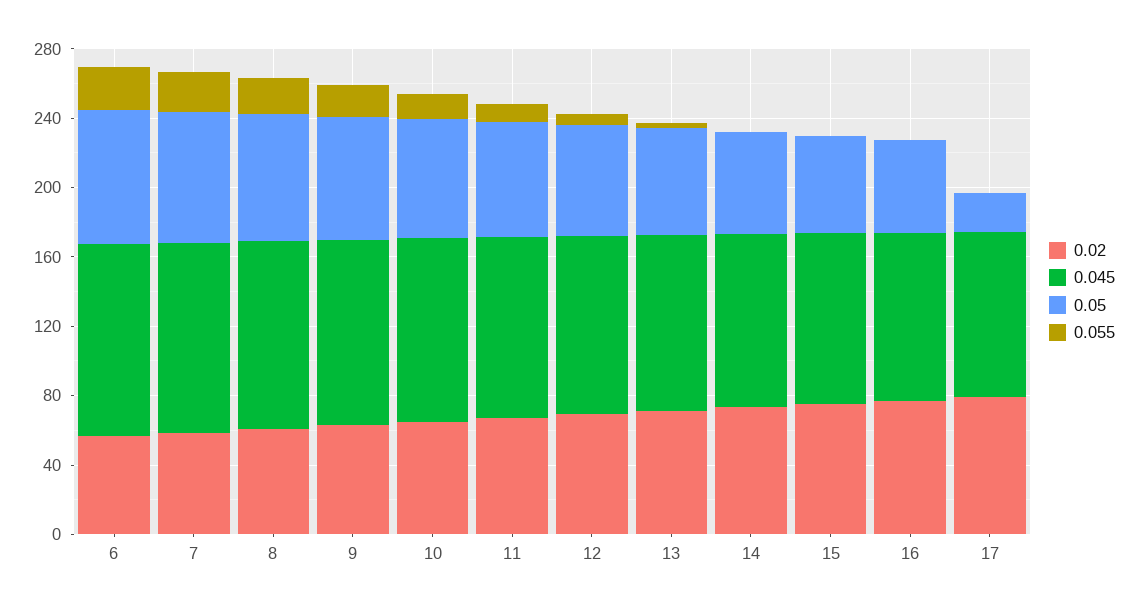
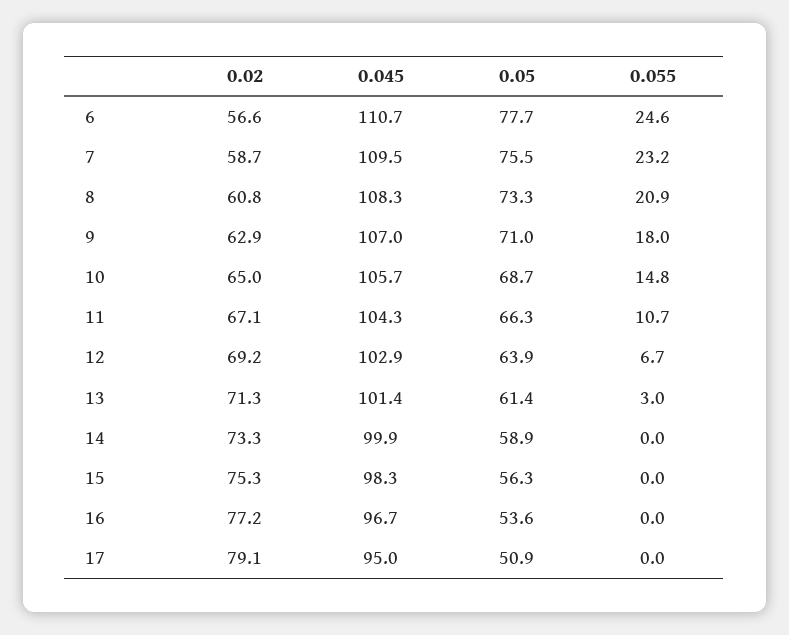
  {
    "0.02": {
      "6": 56.6,
      "7": 58.7,
      "8": 60.8,
      "9": 62.9,
      "10": 65,
      "11": 67.1,
      "12": 69.2,
      "13": 71.3,
      "14": 73.3,
      "15": 75.3,
      "16": 77.2,
      "17": 79.1
    },
    "0.045": {
      "6": 110.7,
      "7": 109.5,
      "8": 108.3,
      "9": 107,
      "10": 105.7,
      "11": 104.3,
      "12": 102.9,
      "13": 101.4,
      "14": 99.9,
      "15": 98.3,
      "16": 96.7,
      "17": 95
    },
    "0.05": {
      "6": 77.7,
      "7": 75.5,
      "8": 73.3,
      "9": 71,
      "10": 68.7,
      "11": 66.3,
      "12": 63.9,
      "13": 61.4,
      "14": 58.9,
      "15": 56.3,
      "16": 53.6,
-     "17": 20
+     "17": 50.9
    },
    "0.055": {
      "6": 24.6,
      "7": 23.2,
      "8": 20.9,
      "9": 18,
      "10": 14.8,
      "11": 10.7,
      "12": 6.7,
      "13": 3,
      "14": 0,
      "15": 0,
      "16": 0,
      "17": 0
    }
  }

